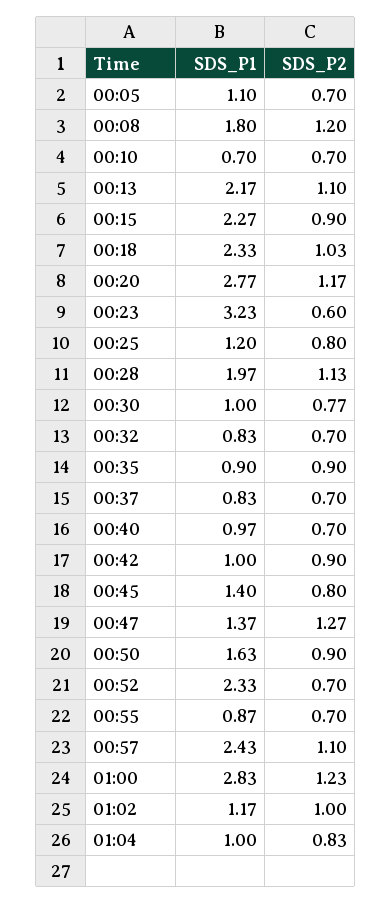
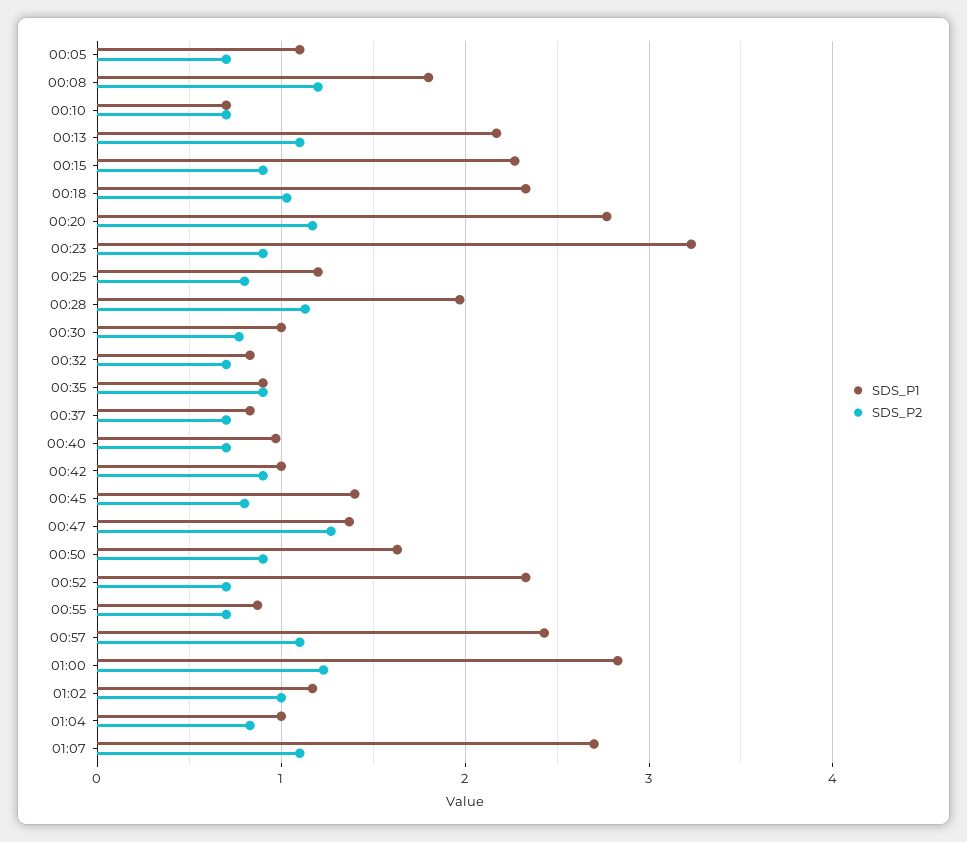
  {
    "SDS_P1": {
      "00:05": 1.1,
      "00:08": 1.8,
      "00:10": 0.7,
      "00:13": 2.17,
      "00:15": 2.27,
      "00:18": 2.33,
      "00:20": 2.77,
      "00:23": 3.23,
      "00:25": 1.2,
      "00:28": 1.97,
      "00:30": 1,
      "00:32": 0.83,
      "00:35": 0.9,
      "00:37": 0.83,
      "00:40": 0.97,
      "00:42": 1,
      "00:45": 1.4,
      "00:47": 1.37,
      "00:50": 1.63,
      "00:52": 2.33,
      "00:55": 0.87,
      "00:57": 2.43,
      "01:00": 2.83,
      "01:02": 1.17,
-     "01:04": 1
+     "01:04": 1,
+     "01:07": 2.7
    },
    "SDS_P2": {
      "00:05": 0.7,
      "00:08": 1.2,
      "00:10": 0.7,
      "00:13": 1.1,
      "00:15": 0.9,
      "00:18": 1.03,
      "00:20": 1.17,
-     "00:23": 0.6,
+     "00:23": 0.9,
      "00:25": 0.8,
      "00:28": 1.13,
      "00:30": 0.77,
      "00:32": 0.7,
      "00:35": 0.9,
      "00:37": 0.7,
      "00:40": 0.7,
      "00:42": 0.9,
      "00:45": 0.8,
      "00:47": 1.27,
      "00:50": 0.9,
      "00:52": 0.7,
      "00:55": 0.7,
      "00:57": 1.1,
      "01:00": 1.23,
      "01:02": 1,
-     "01:04": 0.83
+     "01:04": 0.83,
+     "01:07": 1.1
    }
  }

